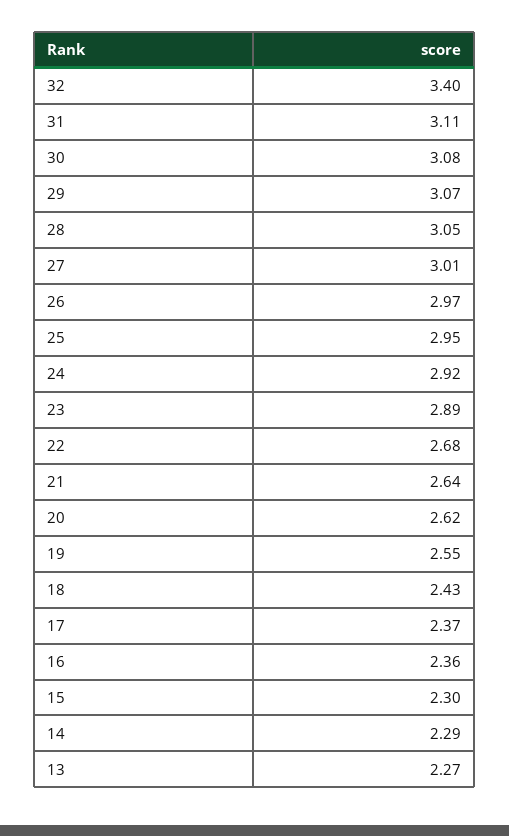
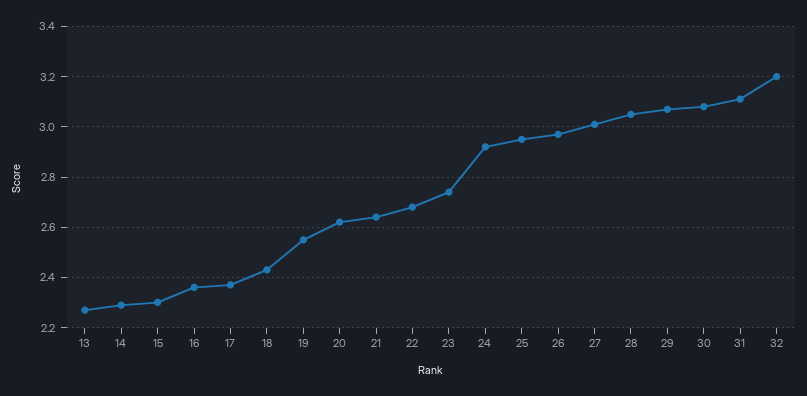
  {
-   "32": 3.4,
+   "32": 3.2,
    "31": 3.11,
    "30": 3.08,
    "29": 3.07,
    "28": 3.05,
    "27": 3.01,
    "26": 2.97,
    "25": 2.95,
    "24": 2.92,
-   "23": 2.89,
+   "23": 2.75,
    "22": 2.68,
    "21": 2.64,
    "20": 2.62,
    "19": 2.55,
    "18": 2.43,
    "17": 2.37,
    "16": 2.36,
    "15": 2.3,
    "14": 2.29,
    "13": 2.27
  }

